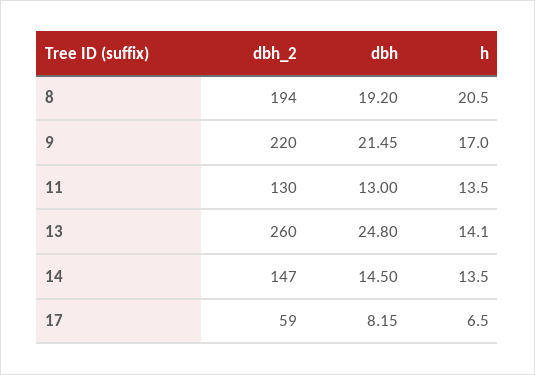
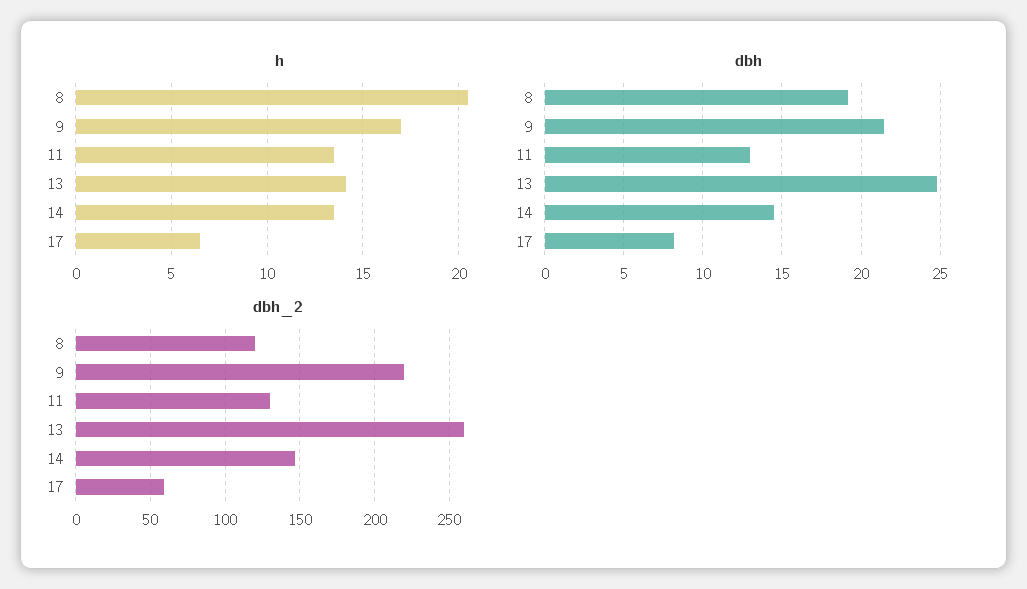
  {
    "dbh_2": {
-     "8": 194,
+     "8": 120,
      "9": 220,
      "11": 130,
      "13": 260,
      "14": 147,
      "17": 59
    },
    "dbh": {
      "8": 19.2,
      "9": 21.45,
      "11": 13,
      "13": 24.8,
      "14": 14.5,
      "17": 8.15
    },
    "h": {
      "8": 20.5,
      "9": 17,
      "11": 13.5,
      "13": 14.1,
      "14": 13.5,
      "17": 6.5
    }
  }

